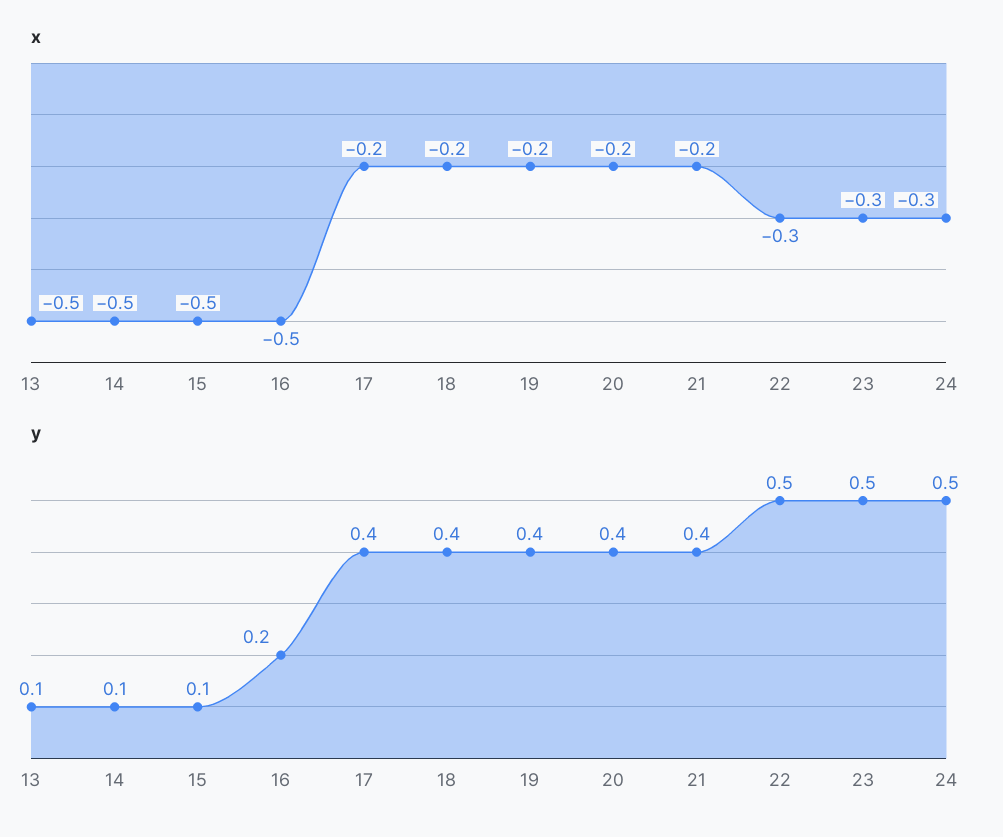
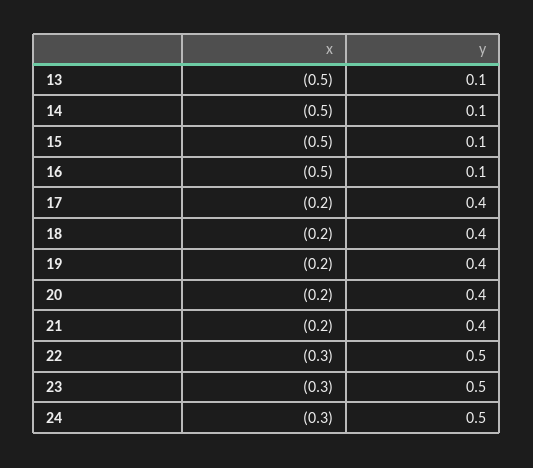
  {
    "x": {
      "13": -0.5,
      "14": -0.5,
      "15": -0.5,
      "16": -0.5,
      "17": -0.2,
      "18": -0.2,
      "19": -0.2,
      "20": -0.2,
      "21": -0.2,
      "22": -0.3,
      "23": -0.3,
      "24": -0.3
    },
    "y": {
      "13": 0.1,
      "14": 0.1,
      "15": 0.1,
-     "16": 0.2,
+     "16": 0.1,
      "17": 0.4,
      "18": 0.4,
      "19": 0.4,
      "20": 0.4,
      "21": 0.4,
      "22": 0.5,
      "23": 0.5,
      "24": 0.5
    }
  }

